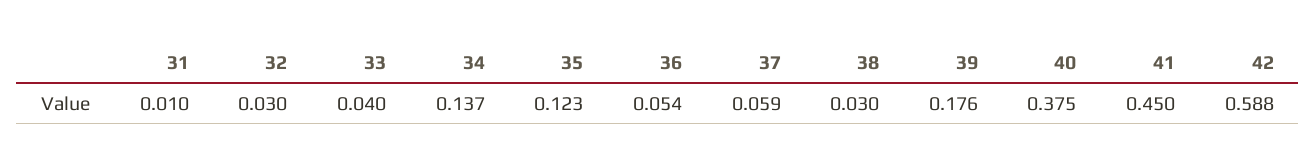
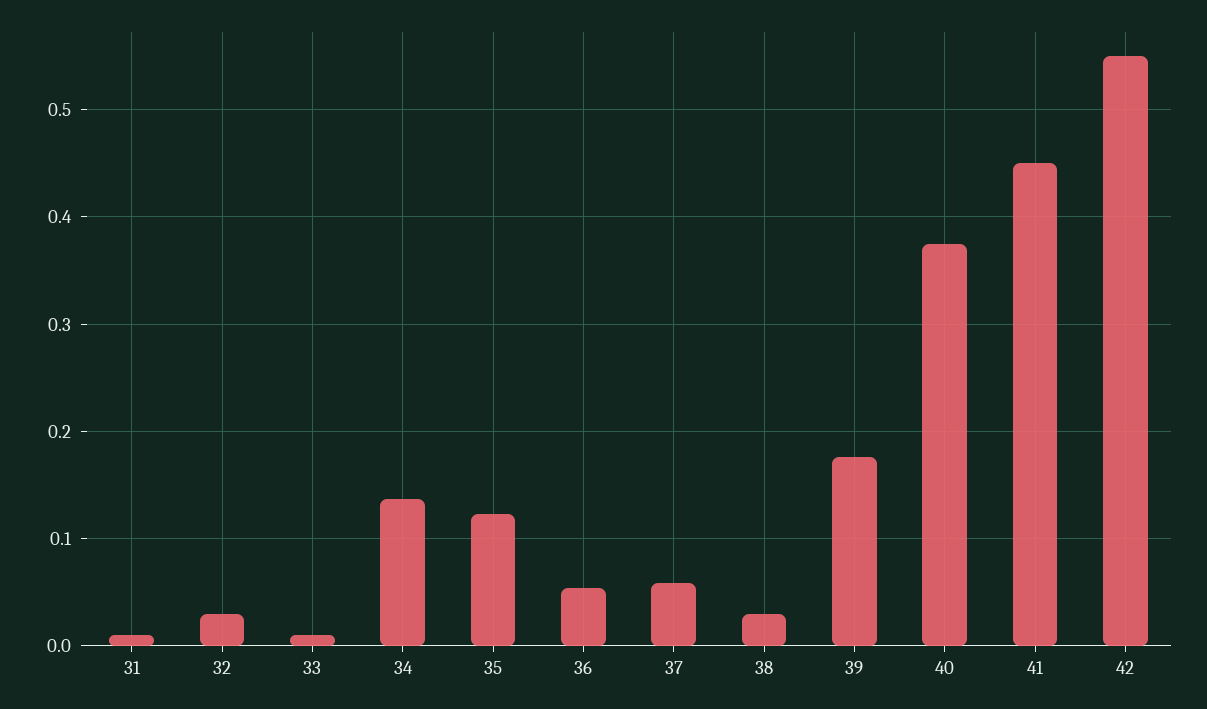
  {
    "31": 0.01,
    "32": 0.03,
-   "33": 0.04,
+   "33": 0.01,
    "34": 0.137,
    "35": 0.123,
    "36": 0.054,
    "37": 0.059,
    "38": 0.03,
    "39": 0.176,
    "40": 0.375,
    "41": 0.45,
-   "42": 0.588
+   "42": 0.55
  }

